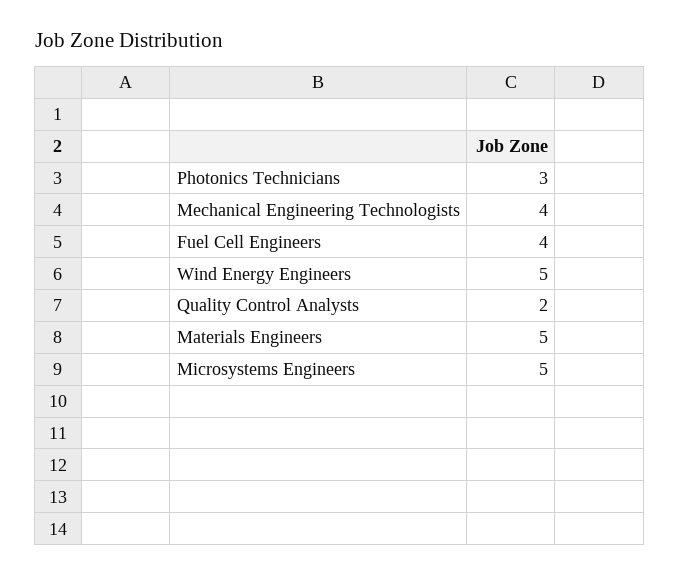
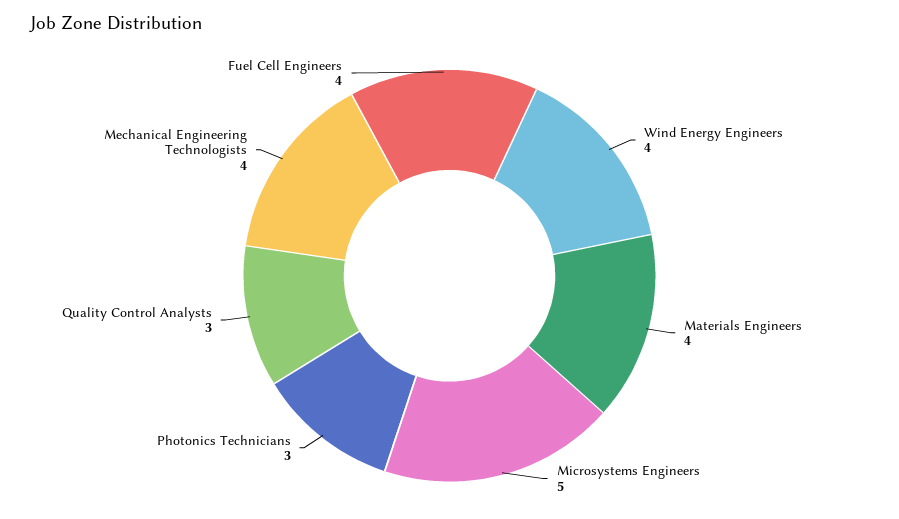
  {
    "Photonics Technicians": 3,
    "Mechanical Engineering Technologists": 4,
    "Fuel Cell Engineers": 4,
-   "Wind Energy Engineers": 5,
+   "Wind Energy Engineers": 4,
-   "Quality Control Analysts": 2,
+   "Quality Control Analysts": 3,
-   "Materials Engineers": 5,
+   "Materials Engineers": 4,
    "Microsystems Engineers": 5
  }

